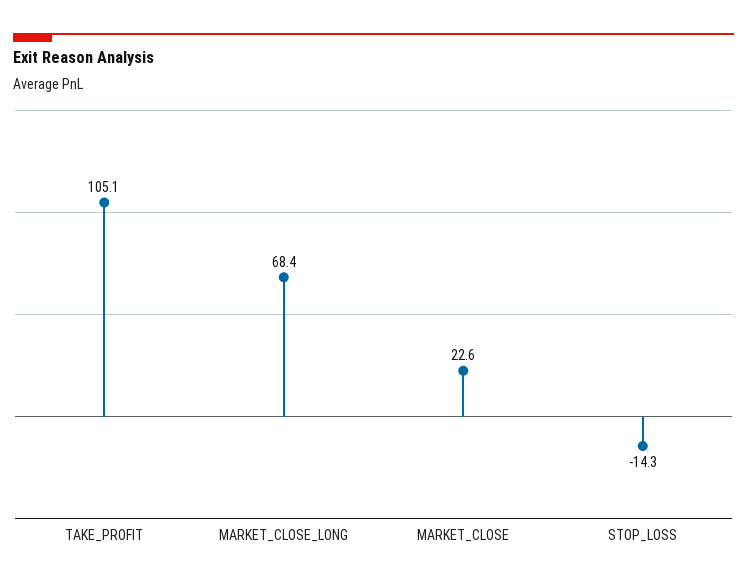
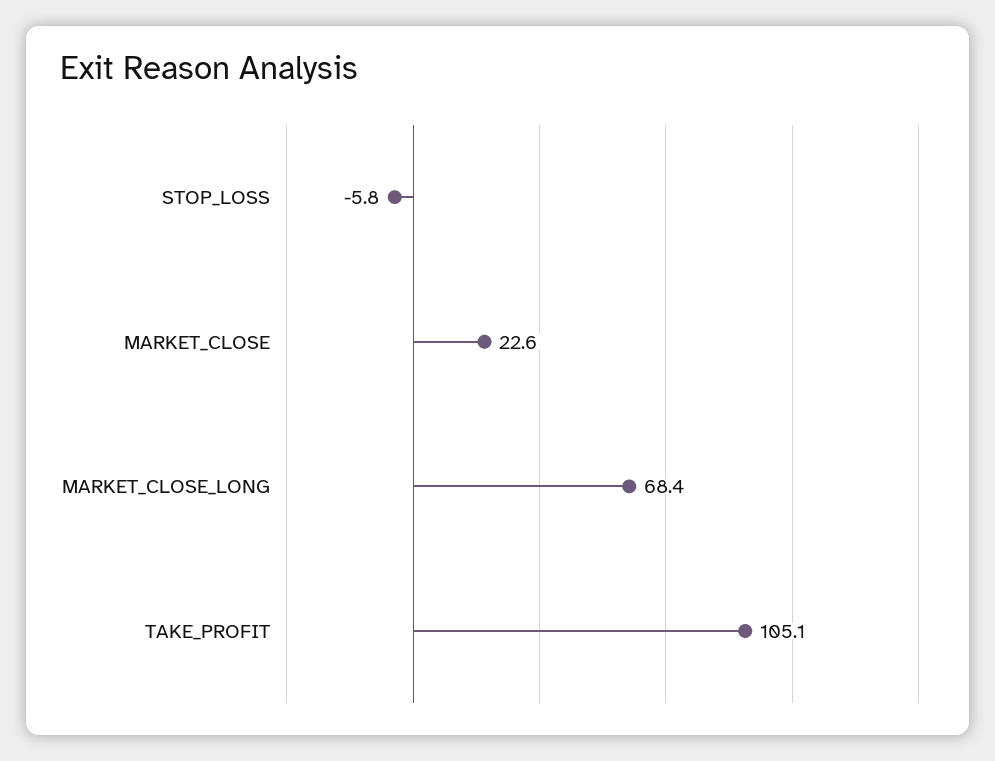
  {
    "TAKE_PROFIT": 105.1,
    "MARKET_CLOSE_LONG": 68.4,
    "MARKET_CLOSE": 22.6,
-   "STOP_LOSS": -14.3
+   "STOP_LOSS": -5.8
  }

